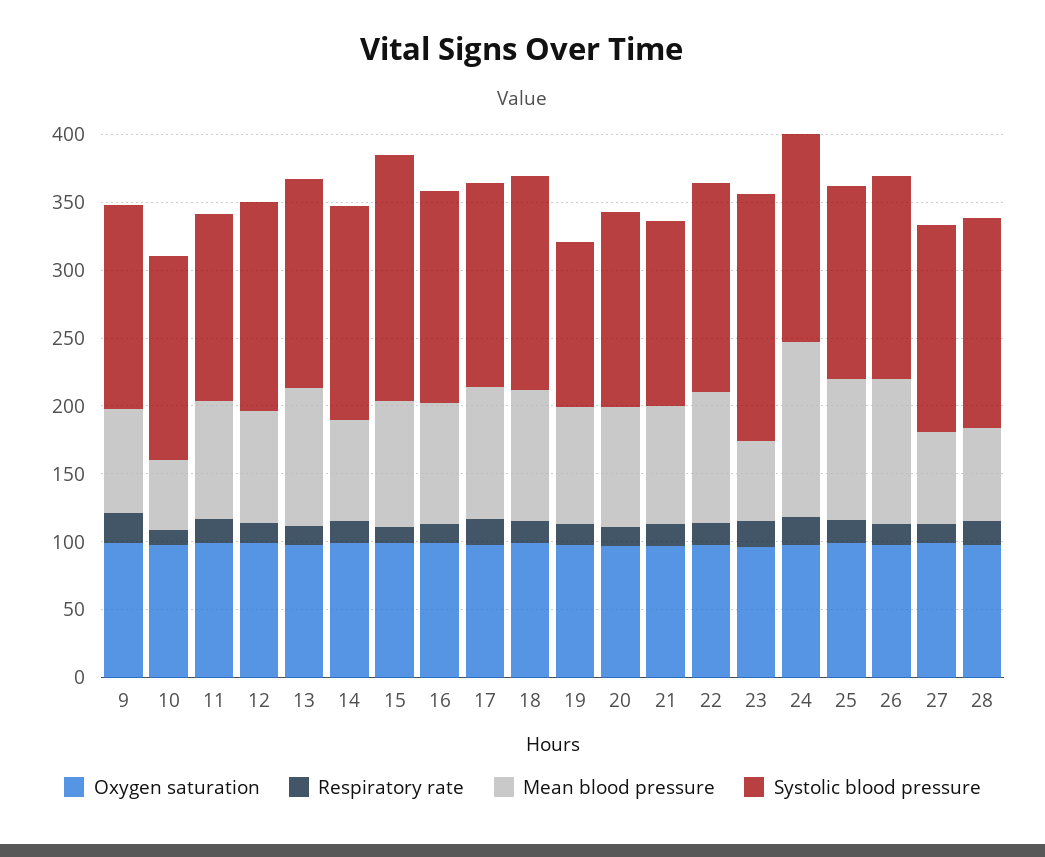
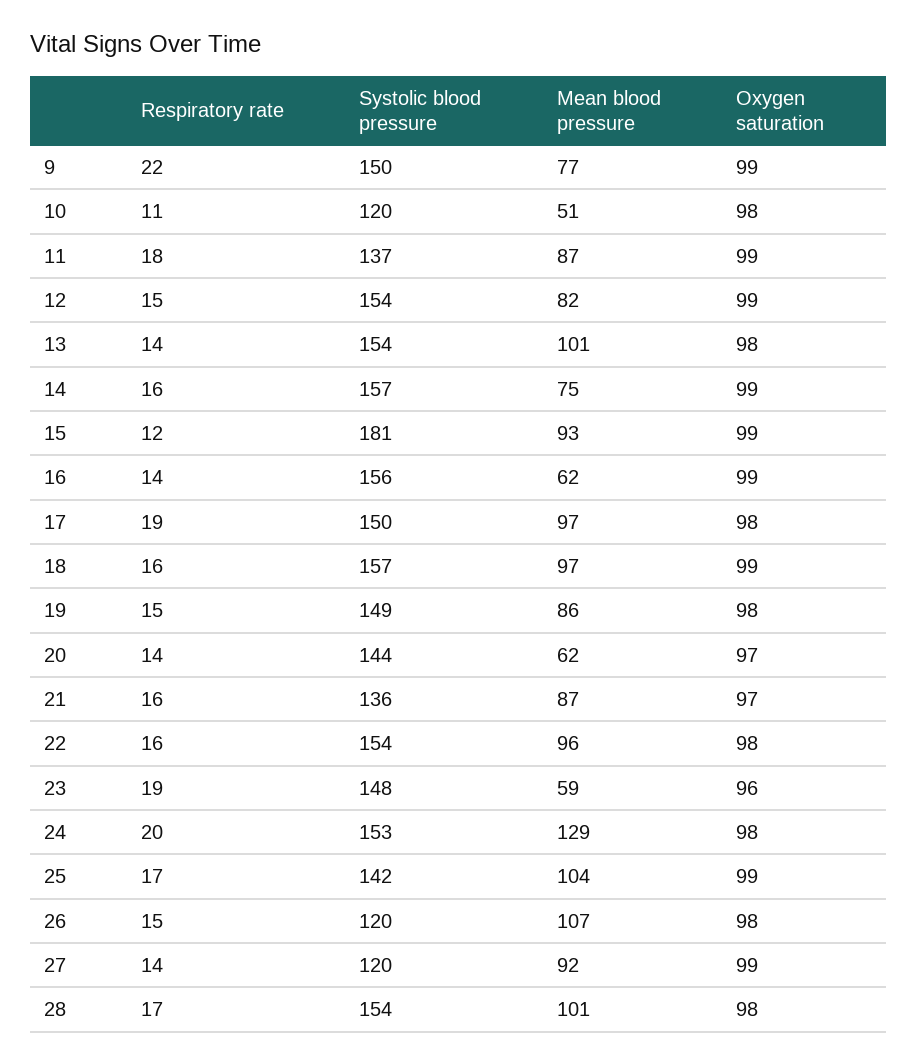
  {
    "Oxygen saturation": {
      "9": 99,
      "10": 98,
      "11": 99,
      "12": 99,
      "13": 98,
      "14": 99,
      "15": 99,
      "16": 99,
      "17": 98,
      "18": 99,
      "19": 98,
      "20": 97,
      "21": 97,
      "22": 98,
      "23": 96,
      "24": 98,
      "25": 99,
      "26": 98,
      "27": 99,
      "28": 98
    },
    "Respiratory rate": {
      "9": 22,
      "10": 11,
      "11": 18,
      "12": 15,
      "13": 14,
      "14": 16,
      "15": 12,
      "16": 14,
      "17": 19,
      "18": 16,
      "19": 15,
      "20": 14,
      "21": 16,
      "22": 16,
      "23": 19,
      "24": 20,
      "25": 17,
      "26": 15,
      "27": 14,
      "28": 17
    },
    "Mean blood pressure": {
      "9": 77,
      "10": 51,
      "11": 87,
      "12": 82,
      "13": 101,
      "14": 75,
      "15": 93,
-     "16": 90,
+     "16": 62,
      "17": 97,
      "18": 97,
      "19": 86,
-     "20": 90,
+     "20": 62,
      "21": 87,
      "22": 96,
      "23": 59,
      "24": 129,
      "25": 104,
      "26": 107,
-     "27": 70,
+     "27": 92,
-     "28": 70
+     "28": 101
    },
    "Systolic blood pressure": {
      "9": 150,
-     "10": 150,
+     "10": 120,
      "11": 137,
      "12": 154,
      "13": 154,
      "14": 157,
      "15": 181,
      "16": 156,
      "17": 150,
      "18": 157,
-     "19": 120,
+     "19": 149,
      "20": 144,
      "21": 136,
      "22": 154,
-     "23": 180,
+     "23": 148,
      "24": 153,
      "25": 142,
-     "26": 150,
+     "26": 120,
-     "27": 150,
+     "27": 120,
      "28": 154
    }
  }

